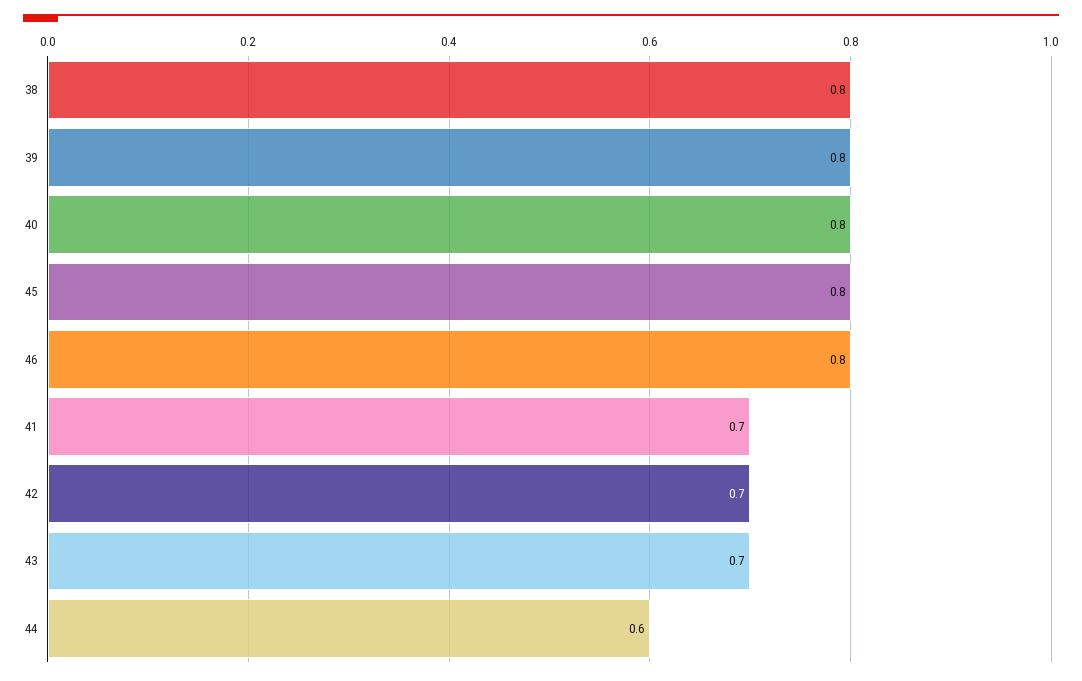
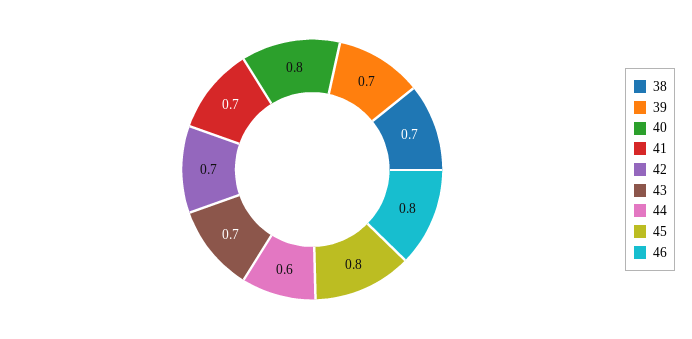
  {
-   "38": 0.8,
+   "38": 0.7,
-   "39": 0.8,
+   "39": 0.7,
    "40": 0.8,
    "45": 0.8,
    "46": 0.8,
    "41": 0.7,
    "42": 0.7,
    "43": 0.7,
    "44": 0.6
  }

